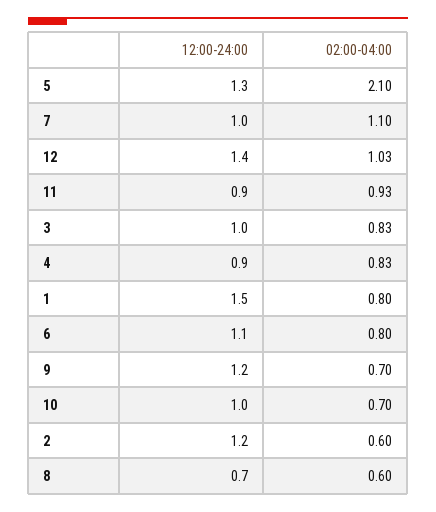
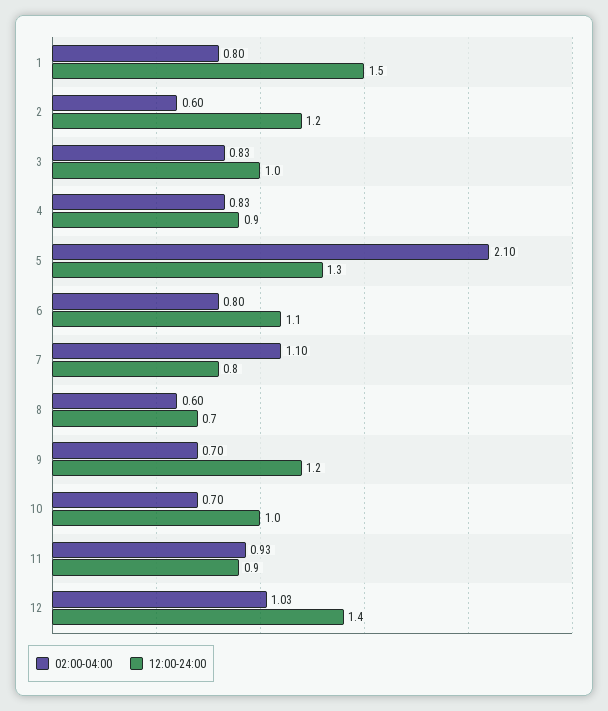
  {
    "12:00-24:00": {
      "5": 1.3,
-     "7": 1,
+     "7": 0.8,
      "12": 1.4,
      "11": 0.9,
      "3": 1,
      "4": 0.9,
      "1": 1.5,
      "6": 1.1,
      "9": 1.2,
      "10": 1,
      "2": 1.2,
      "8": 0.7
    },
    "02:00-04:00": {
      "5": 2.1,
      "7": 1.1,
      "12": 1.03,
      "11": 0.93,
      "3": 0.83,
      "4": 0.83,
      "1": 0.8,
      "6": 0.8,
      "9": 0.7,
      "10": 0.7,
      "2": 0.6,
      "8": 0.6
    }
  }

